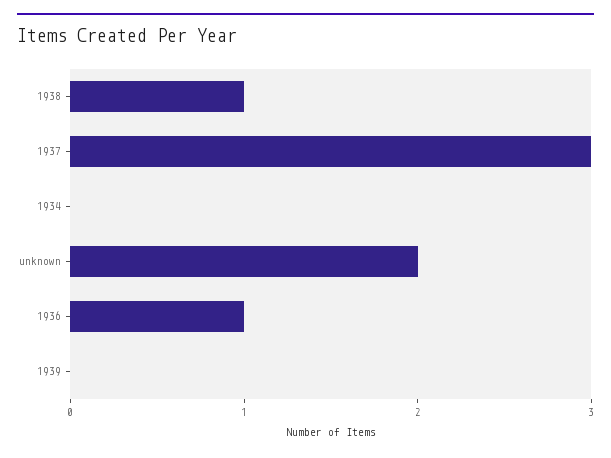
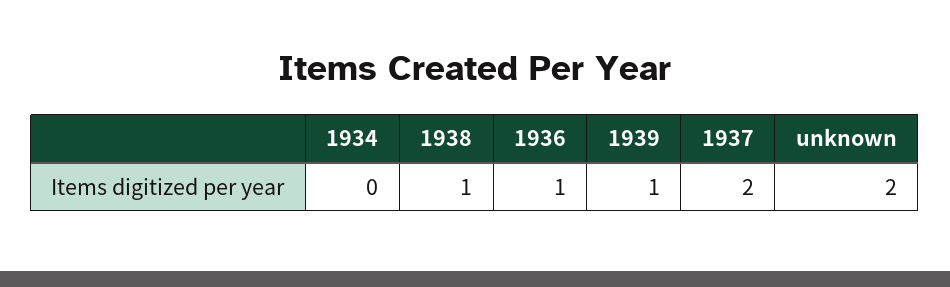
  {
    "1938": 1,
-   "1937": 3,
+   "1937": 2,
    "1934": 0,
    "unknown": 2,
    "1936": 1,
-   "1939": 0
+   "1939": 1
  }

